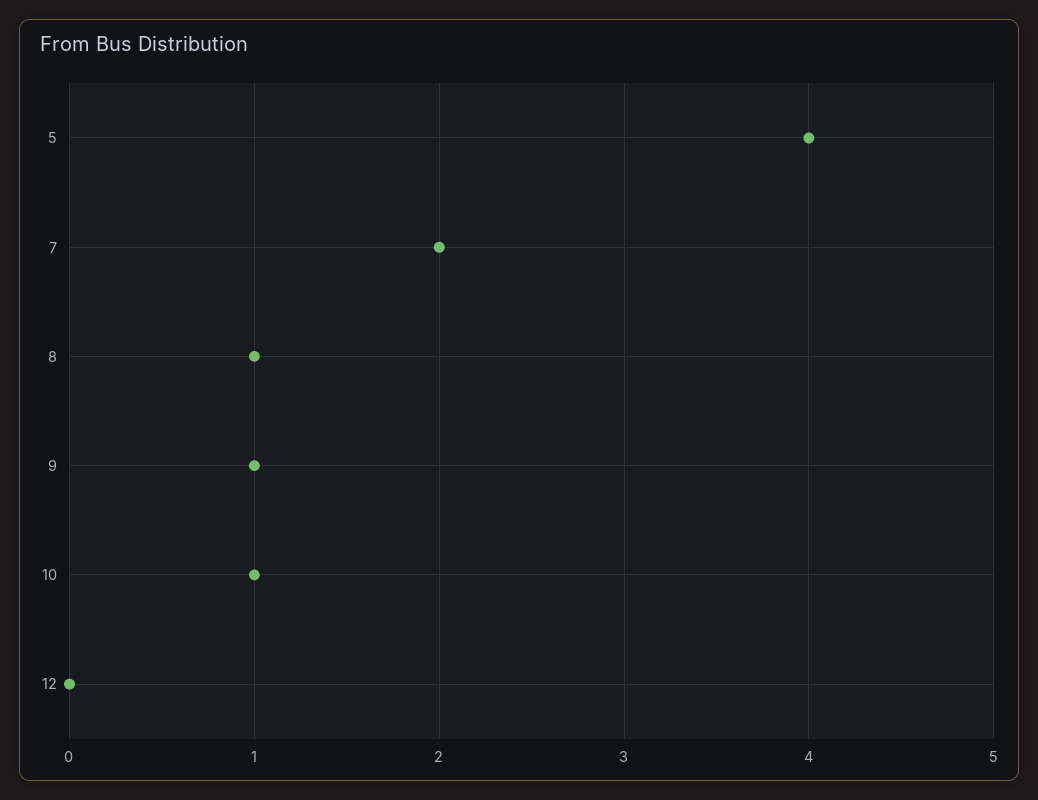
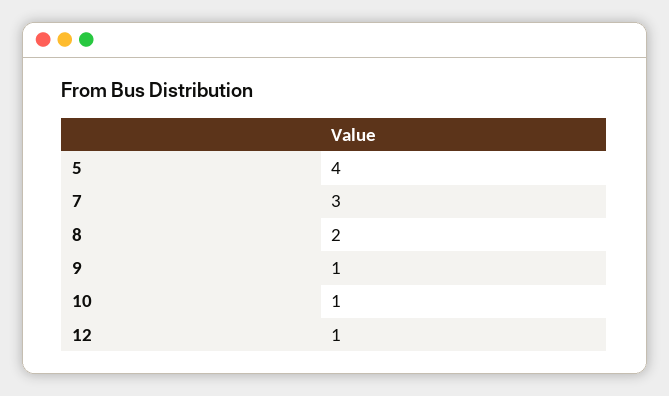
  {
    "5": 4,
-   "7": 2,
+   "7": 3,
-   "8": 1,
+   "8": 2,
    "9": 1,
    "10": 1,
-   "12": 0
+   "12": 1
  }

